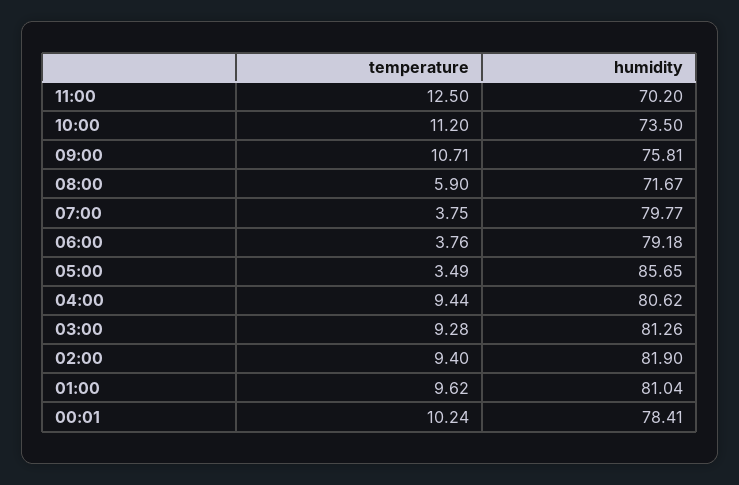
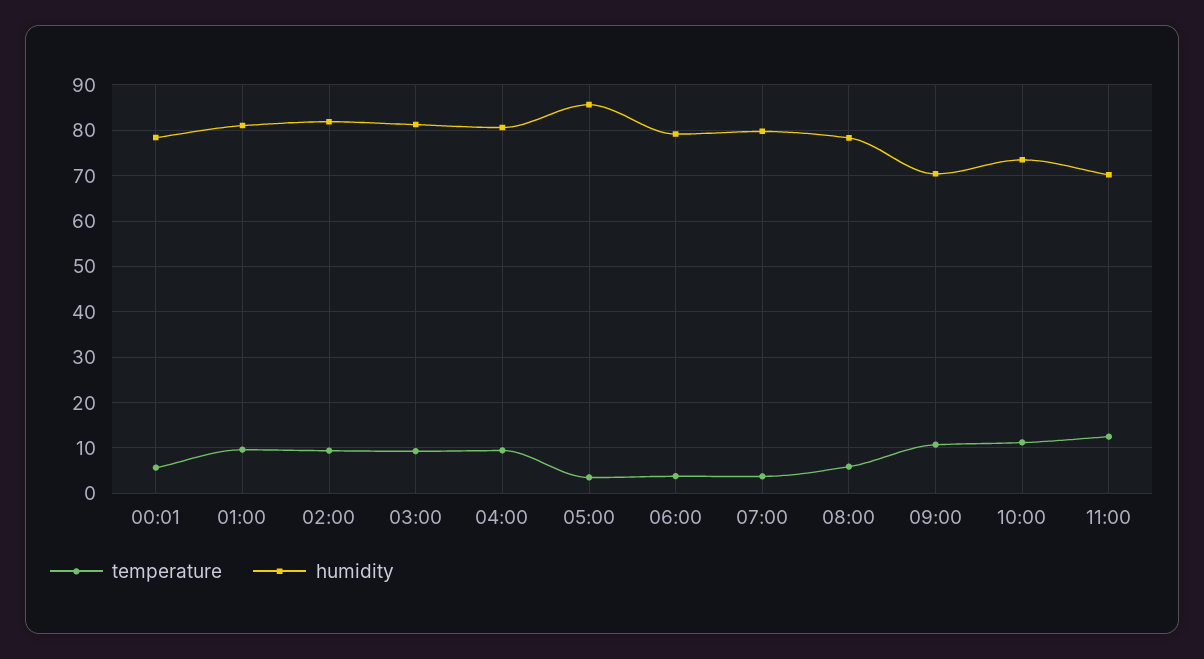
  {
    "temperature": {
      "11:00": 12.5,
      "10:00": 11.2,
      "09:00": 10.71,
      "08:00": 5.9,
      "07:00": 3.75,
      "06:00": 3.76,
      "05:00": 3.49,
      "04:00": 9.44,
      "03:00": 9.28,
      "02:00": 9.4,
      "01:00": 9.62,
-     "00:01": 10.24
+     "00:01": 6
    },
    "humidity": {
      "11:00": 70.2,
      "10:00": 73.5,
-     "09:00": 75.81,
+     "09:00": 70,
-     "08:00": 71.67,
+     "08:00": 78,
      "07:00": 79.77,
      "06:00": 79.18,
      "05:00": 85.65,
      "04:00": 80.62,
      "03:00": 81.26,
      "02:00": 81.9,
      "01:00": 81.04,
      "00:01": 78.41
    }
  }

